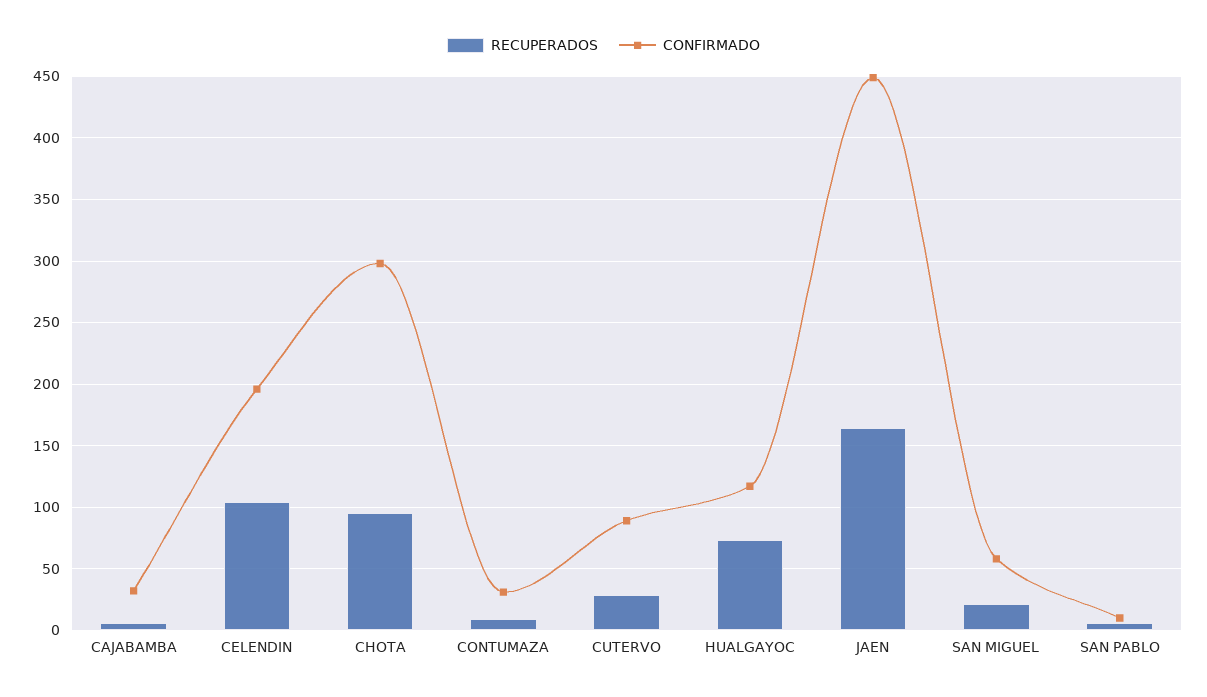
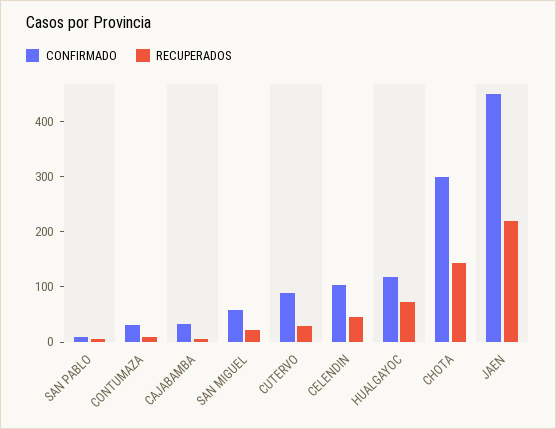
  {
    "RECUPERADOS": {
      "CAJABAMBA": 5,
-     "CELENDIN": 105,
+     "CELENDIN": 40,
-     "CHOTA": 95,
+     "CHOTA": 140,
      "CONTUMAZA": 10,
      "CUTERVO": 30,
      "HUALGAYOC": 75,
-     "JAEN": 165,
+     "JAEN": 220,
      "SAN MIGUEL": 20,
      "SAN PABLO": 5
    },
    "CONFIRMADO": {
      "CAJABAMBA": 30,
-     "CELENDIN": 195,
+     "CELENDIN": 100,
      "CHOTA": 300,
      "CONTUMAZA": 30,
      "CUTERVO": 90,
      "HUALGAYOC": 115,
      "JAEN": 450,
      "SAN MIGUEL": 60,
      "SAN PABLO": 10
    }
  }

